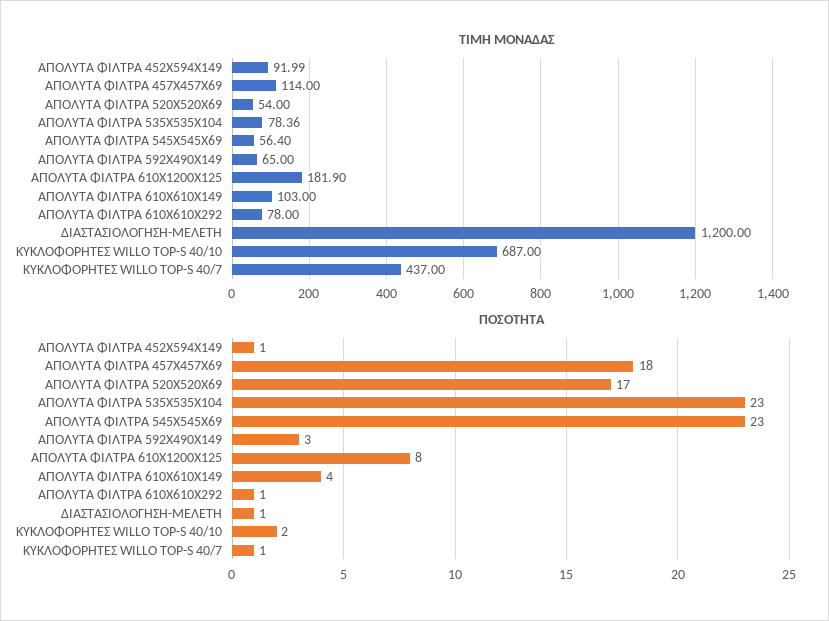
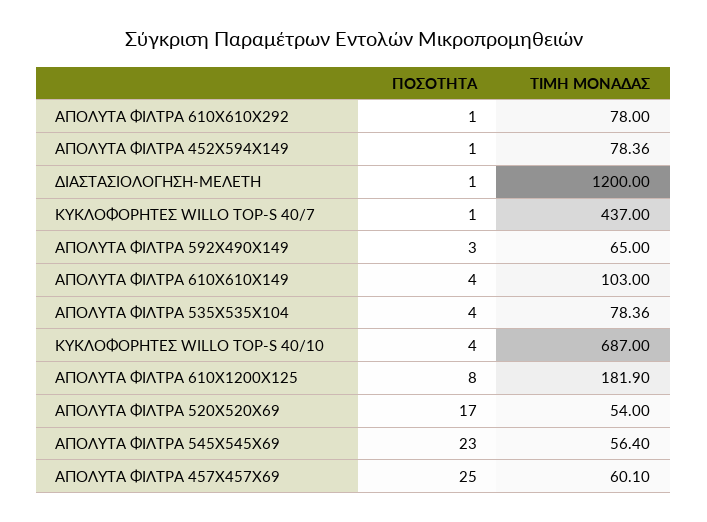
  {
    "ΤΙΜΗ ΜΟΝΑΔΑΣ": {
-     "ΑΠΟΛΥΤΑ ΦΙΛΤΡΑ 452Χ594Χ149": 91.99,
+     "ΑΠΟΛΥΤΑ ΦΙΛΤΡΑ 452Χ594Χ149": 78.36,
-     "ΑΠΟΛΥΤΑ ΦΙΛΤΡΑ 457Χ457Χ69": 114,
+     "ΑΠΟΛΥΤΑ ΦΙΛΤΡΑ 457Χ457Χ69": 60.1,
      "ΑΠΟΛΥΤΑ ΦΙΛΤΡΑ 520Χ520Χ69": 54,
      "ΑΠΟΛΥΤΑ ΦΙΛΤΡΑ 535Χ535Χ104": 78.36,
      "ΑΠΟΛΥΤΑ ΦΙΛΤΡΑ 545Χ545Χ69": 56.4,
      "ΑΠΟΛΥΤΑ ΦΙΛΤΡΑ 592Χ490Χ149": 65,
      "ΑΠΟΛΥΤΑ ΦΙΛΤΡΑ 610Χ1200Χ125": 181.9,
      "ΑΠΟΛΥΤΑ ΦΙΛΤΡΑ 610Χ610Χ149": 103,
      "ΑΠΟΛΥΤΑ ΦΙΛΤΡΑ 610Χ610Χ292": 78,
      "ΔΙΑΣΤΑΣΙΟΛΟΓΗΣΗ-ΜΕΛΕΤΗ": 1200,
      "ΚΥΚΛΟΦΟΡΗΤΕΣ WILLO TOP-S 40/10": 687,
      "ΚΥΚΛΟΦΟΡΗΤΕΣ WILLO TOP-S 40/7": 437
    },
    "ΠΟΣΟΤΗΤΑ": {
      "ΑΠΟΛΥΤΑ ΦΙΛΤΡΑ 452Χ594Χ149": 1,
-     "ΑΠΟΛΥΤΑ ΦΙΛΤΡΑ 457Χ457Χ69": 18,
+     "ΑΠΟΛΥΤΑ ΦΙΛΤΡΑ 457Χ457Χ69": 25,
      "ΑΠΟΛΥΤΑ ΦΙΛΤΡΑ 520Χ520Χ69": 17,
-     "ΑΠΟΛΥΤΑ ΦΙΛΤΡΑ 535Χ535Χ104": 23,
+     "ΑΠΟΛΥΤΑ ΦΙΛΤΡΑ 535Χ535Χ104": 4,
      "ΑΠΟΛΥΤΑ ΦΙΛΤΡΑ 545Χ545Χ69": 23,
      "ΑΠΟΛΥΤΑ ΦΙΛΤΡΑ 592Χ490Χ149": 3,
      "ΑΠΟΛΥΤΑ ΦΙΛΤΡΑ 610Χ1200Χ125": 8,
      "ΑΠΟΛΥΤΑ ΦΙΛΤΡΑ 610Χ610Χ149": 4,
      "ΑΠΟΛΥΤΑ ΦΙΛΤΡΑ 610Χ610Χ292": 1,
      "ΔΙΑΣΤΑΣΙΟΛΟΓΗΣΗ-ΜΕΛΕΤΗ": 1,
-     "ΚΥΚΛΟΦΟΡΗΤΕΣ WILLO TOP-S 40/10": 2,
+     "ΚΥΚΛΟΦΟΡΗΤΕΣ WILLO TOP-S 40/10": 4,
      "ΚΥΚΛΟΦΟΡΗΤΕΣ WILLO TOP-S 40/7": 1
    }
  }

